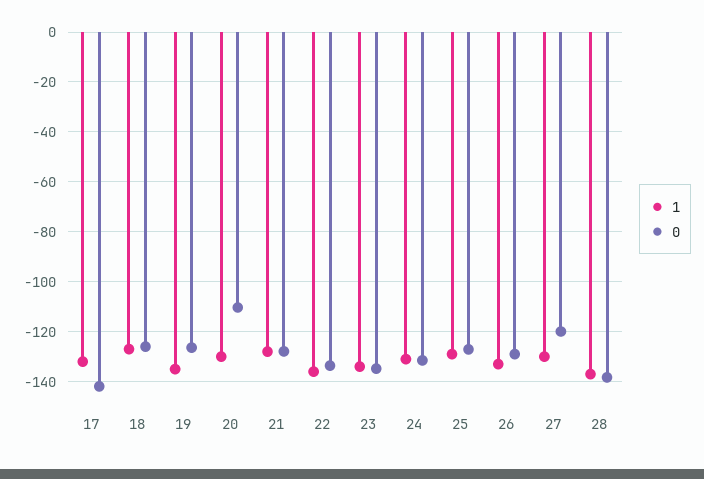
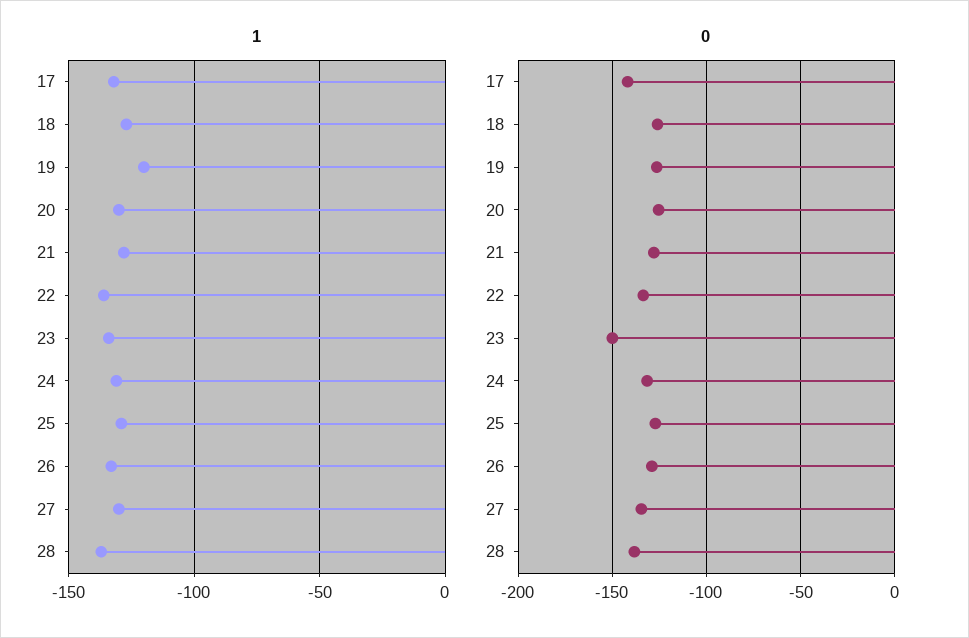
  {
    "1": {
      "17": -132.5,
      "18": -127.5,
-     "19": -135,
+     "19": -120,
      "20": -130,
      "21": -127.5,
      "22": -135,
      "23": -135,
      "24": -130,
      "25": -130,
      "26": -132.5,
      "27": -130,
      "28": -137.5
    },
    "0": {
      "17": -142.5,
      "18": -125,
      "19": -127.5,
-     "20": -110,
+     "20": -125,
      "21": -127.5,
      "22": -132.5,
-     "23": -135,
+     "23": -150,
      "24": -132.5,
      "25": -127.5,
      "26": -130,
-     "27": -120,
+     "27": -135,
      "28": -137.5
    }
  }

